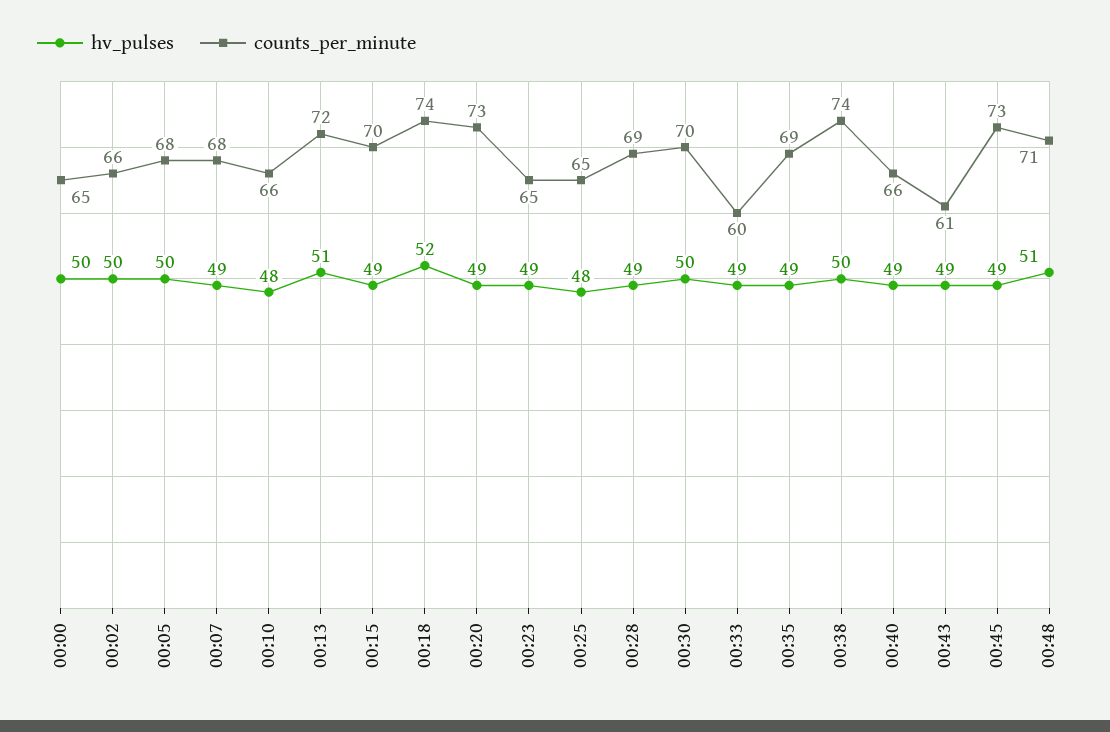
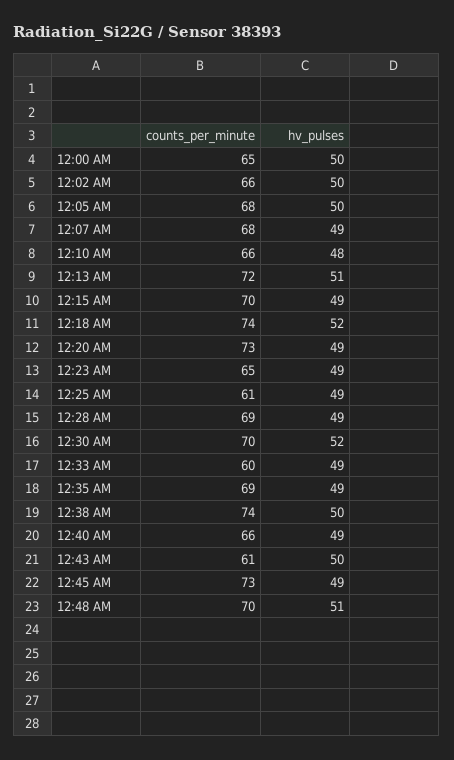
  {
    "hv_pulses": {
      "00:00": 50,
      "00:02": 50,
      "00:05": 50,
      "00:07": 49,
      "00:10": 48,
      "00:13": 51,
      "00:15": 49,
      "00:18": 52,
      "00:20": 49,
      "00:23": 49,
-     "00:25": 48,
+     "00:25": 49,
      "00:28": 49,
-     "00:30": 50,
+     "00:30": 52,
      "00:33": 49,
      "00:35": 49,
      "00:38": 50,
      "00:40": 49,
-     "00:43": 49,
+     "00:43": 50,
      "00:45": 49,
      "00:48": 51
    },
    "counts_per_minute": {
      "00:00": 65,
      "00:02": 66,
      "00:05": 68,
      "00:07": 68,
      "00:10": 66,
      "00:13": 72,
      "00:15": 70,
      "00:18": 74,
      "00:20": 73,
      "00:23": 65,
-     "00:25": 65,
+     "00:25": 61,
      "00:28": 69,
      "00:30": 70,
      "00:33": 60,
      "00:35": 69,
      "00:38": 74,
      "00:40": 66,
      "00:43": 61,
      "00:45": 73,
-     "00:48": 71
+     "00:48": 70
    }
  }

